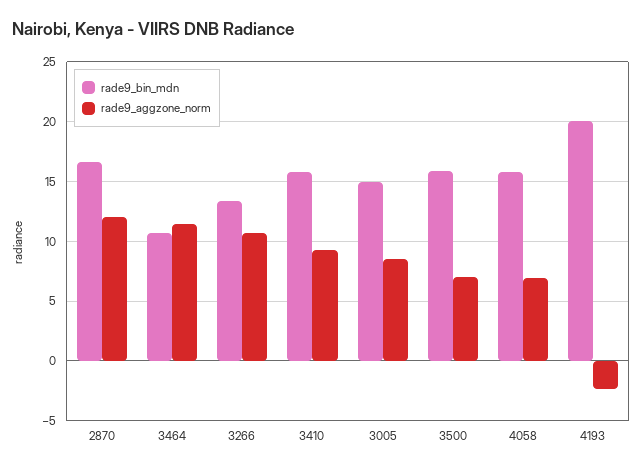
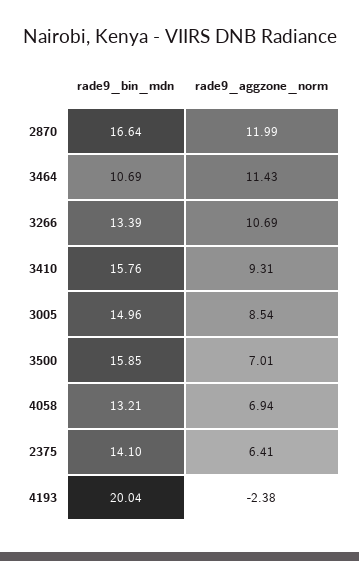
  {
    "rade9_bin_mdn": {
      "2870": 16.64,
      "3464": 10.69,
      "3266": 13.39,
      "3410": 15.76,
      "3005": 14.96,
      "3500": 15.85,
-     "4058": 16,
+     "4058": 13.21,
-     "4193": 20.04
+     "4193": 20.04,
+     "2375": 14.1
    },
    "rade9_aggzone_norm": {
      "2870": 11.99,
      "3464": 11.43,
      "3266": 10.69,
      "3410": 9.31,
      "3005": 8.54,
      "3500": 7.01,
      "4058": 6.94,
-     "4193": -2.38
+     "4193": -2.38,
+     "2375": 6.41
    }
  }

